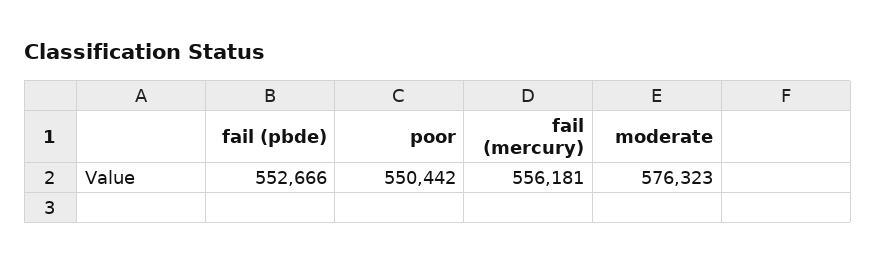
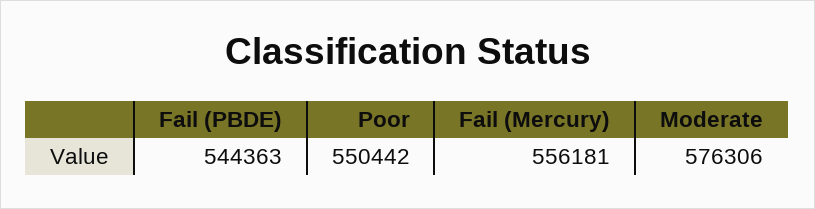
  {
-   "fail (pbde)": 552666,
+   "fail (pbde)": 544363,
    "poor": 550442,
    "fail (mercury)": 556181,
-   "moderate": 576323
+   "moderate": 576306
  }

